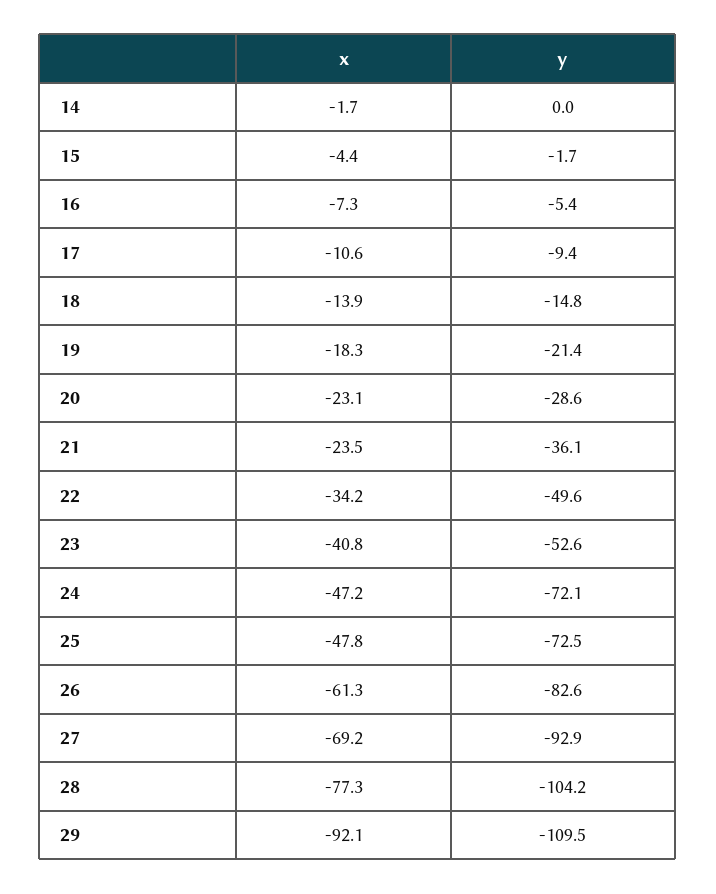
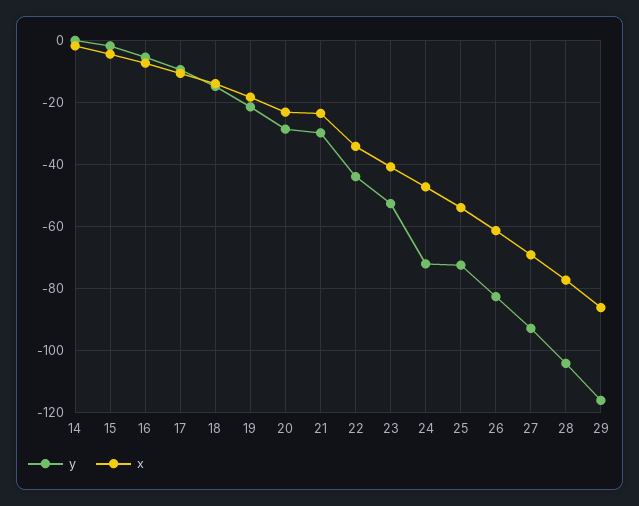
  {
    "x": {
      "14": -1.7,
      "15": -4.4,
      "16": -7.3,
      "17": -10.6,
      "18": -13.9,
      "19": -18.3,
      "20": -23.1,
      "21": -23.5,
      "22": -34.2,
      "23": -40.8,
      "24": -47.2,
-     "25": -47.8,
+     "25": -54,
      "26": -61.3,
      "27": -69.2,
      "28": -77.3,
-     "29": -92.1
+     "29": -86
    },
    "y": {
      "14": 0,
      "15": -1.7,
      "16": -5.4,
      "17": -9.4,
      "18": -14.8,
      "19": -21.4,
      "20": -28.6,
-     "21": -36.1,
+     "21": -30,
-     "22": -49.6,
+     "22": -44,
      "23": -52.6,
      "24": -72.1,
      "25": -72.5,
      "26": -82.6,
      "27": -92.9,
      "28": -104.2,
-     "29": -109.5
+     "29": -116
    }
  }

